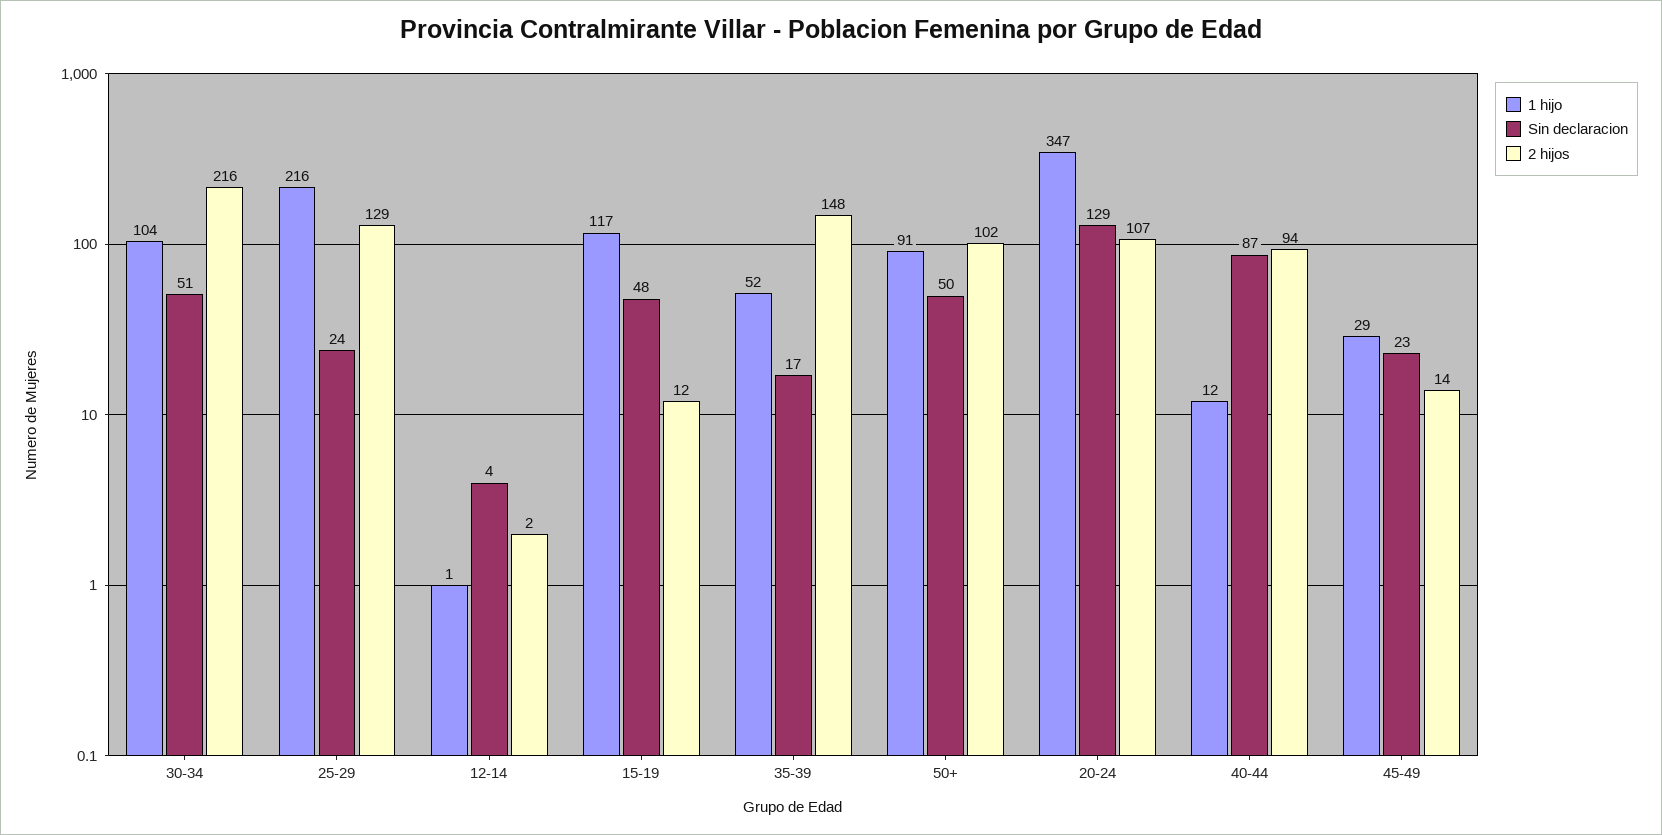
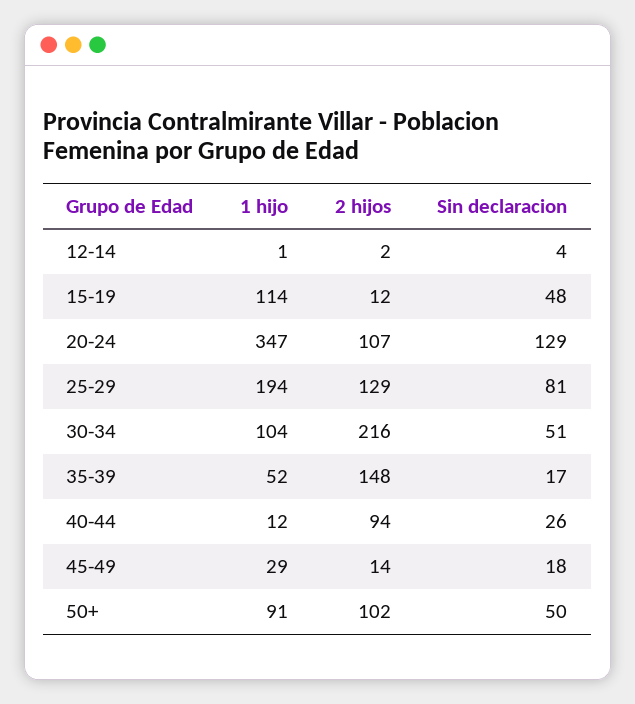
  {
    "1 hijo": {
      "30-34": 104,
-     "25-29": 216,
+     "25-29": 194,
      "12-14": 1,
-     "15-19": 117,
+     "15-19": 114,
      "35-39": 52,
      "50+": 91,
      "20-24": 347,
      "40-44": 12,
      "45-49": 29
    },
    "Sin declaracion": {
      "30-34": 51,
-     "25-29": 24,
+     "25-29": 81,
      "12-14": 4,
      "15-19": 48,
      "35-39": 17,
      "50+": 50,
      "20-24": 129,
-     "40-44": 87,
+     "40-44": 26,
-     "45-49": 23
+     "45-49": 18
    },
    "2 hijos": {
      "30-34": 216,
      "25-29": 129,
      "12-14": 2,
      "15-19": 12,
      "35-39": 148,
      "50+": 102,
      "20-24": 107,
      "40-44": 94,
      "45-49": 14
    }
  }

